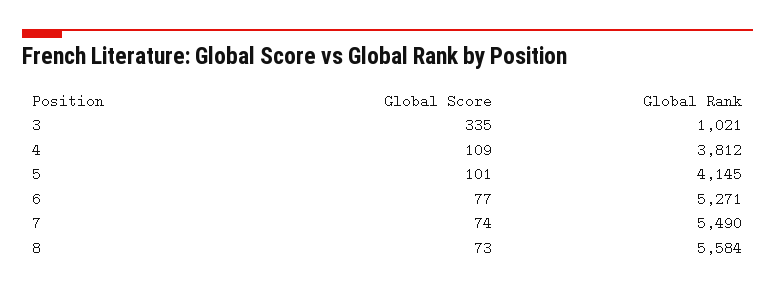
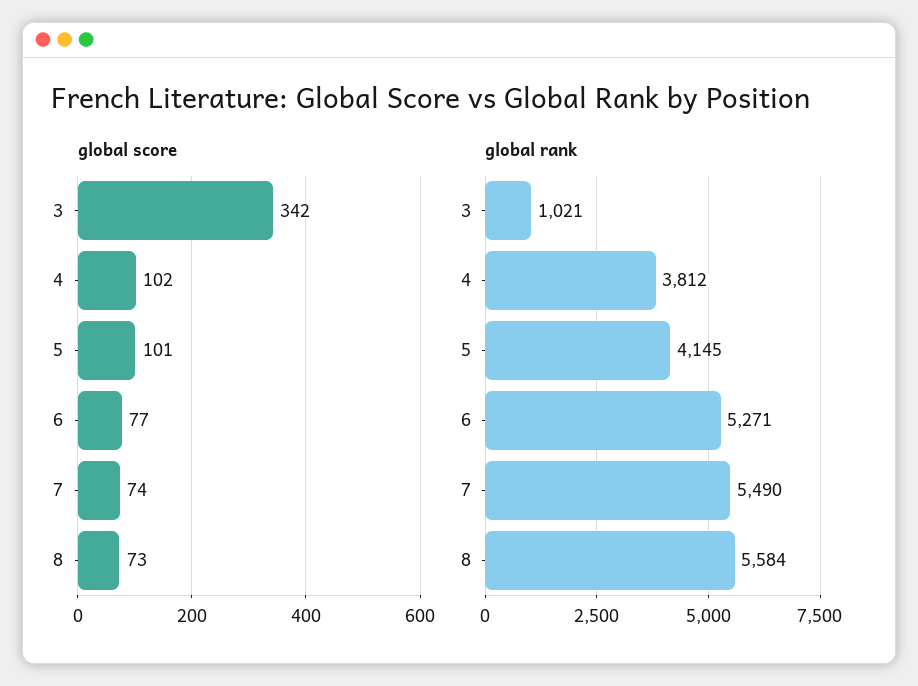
  {
    "Global Score": {
-     "3": 335,
+     "3": 342,
-     "4": 109,
+     "4": 102,
      "5": 101,
      "6": 77,
      "7": 74,
      "8": 73
    },
    "Global Rank": {
      "3": 1021,
      "4": 3812,
      "5": 4145,
      "6": 5271,
      "7": 5490,
      "8": 5584
    }
  }

